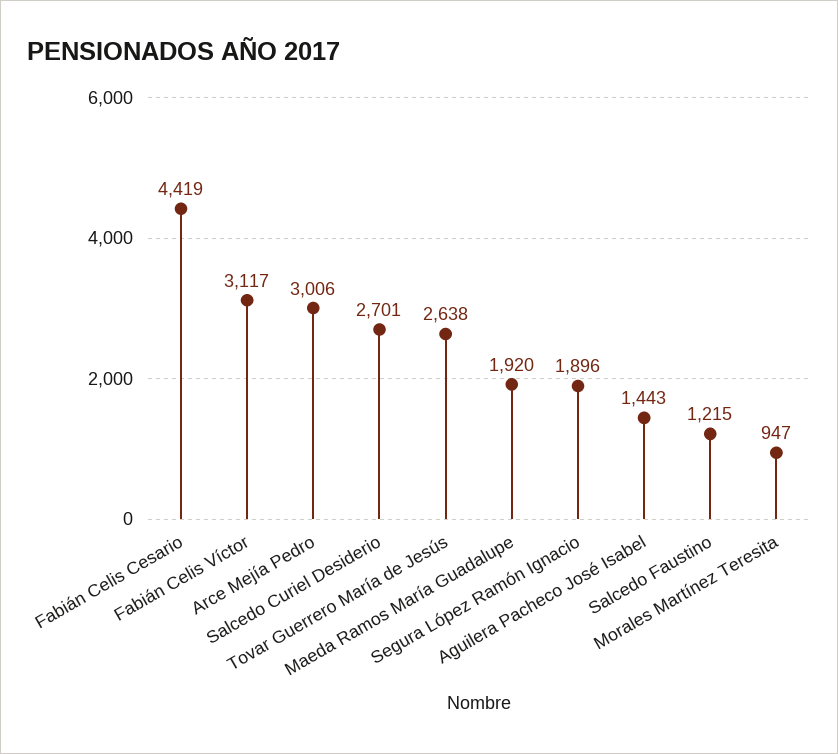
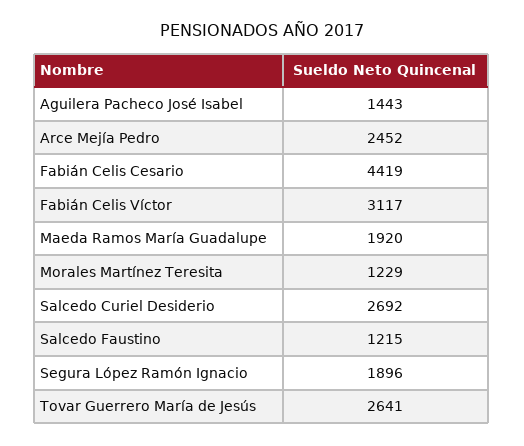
  {
    "Fabián Celis Cesario": 4419,
    "Fabián Celis Víctor": 3117,
-   "Arce Mejía Pedro": 3006,
+   "Arce Mejía Pedro": 2452,
-   "Salcedo Curiel Desiderio": 2701,
+   "Salcedo Curiel Desiderio": 2692,
-   "Tovar Guerrero María de Jesús": 2638,
+   "Tovar Guerrero María de Jesús": 2641,
    "Maeda Ramos María Guadalupe": 1920,
    "Segura López Ramón Ignacio": 1896,
    "Aguilera Pacheco José Isabel": 1443,
    "Salcedo Faustino": 1215,
-   "Morales Martínez Teresita": 947
+   "Morales Martínez Teresita": 1229
  }

